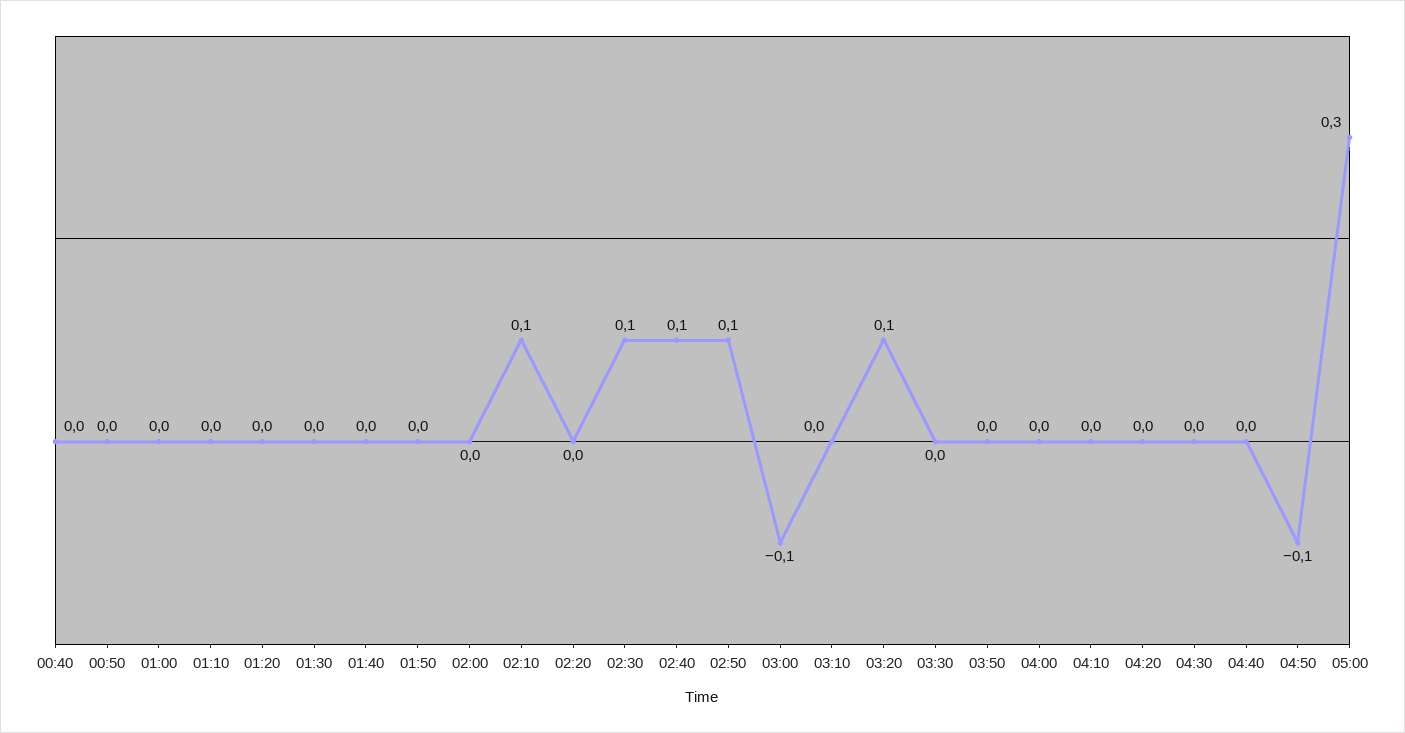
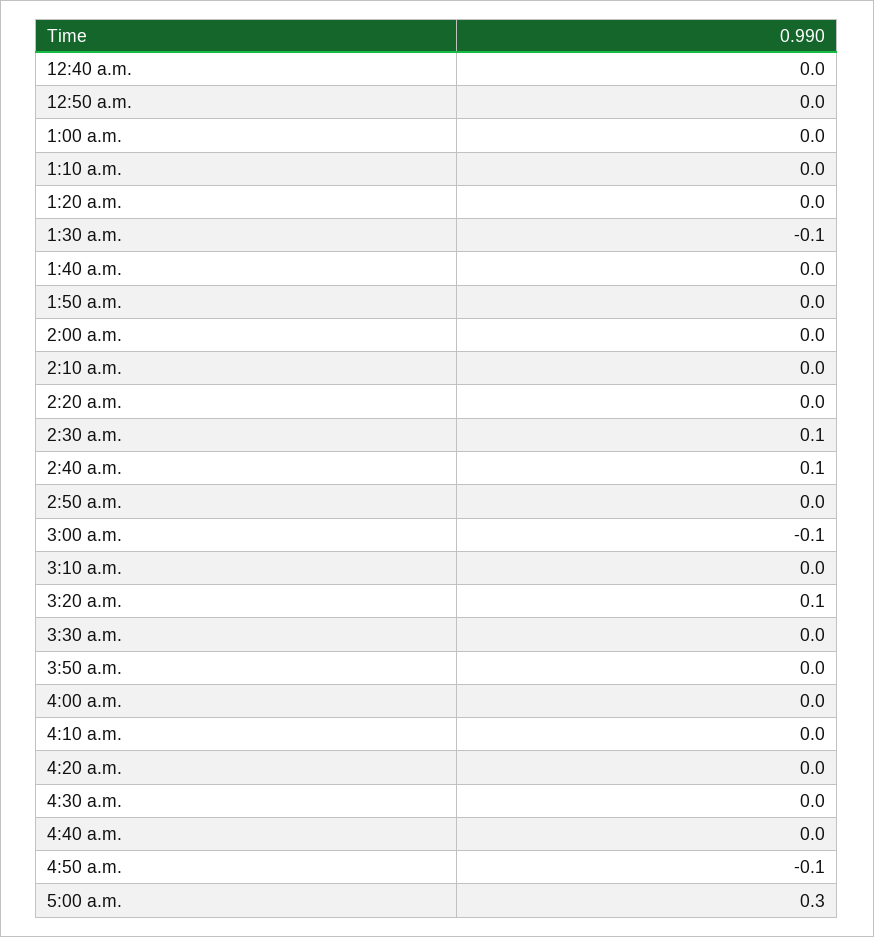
  {
    "00:40": 0,
    "00:50": 0,
    "01:00": 0,
    "01:10": 0,
    "01:20": 0,
-   "01:30": 0,
+   "01:30": -0.1,
    "01:40": 0,
    "01:50": 0,
    "02:00": 0,
-   "02:10": 0.1,
+   "02:10": 0,
    "02:20": 0,
    "02:30": 0.1,
    "02:40": 0.1,
-   "02:50": 0.1,
+   "02:50": 0,
    "03:00": -0.1,
    "03:10": 0,
    "03:20": 0.1,
    "03:30": 0,
    "03:50": 0,
    "04:00": 0,
    "04:10": 0,
    "04:20": 0,
    "04:30": 0,
    "04:40": 0,
    "04:50": -0.1,
    "05:00": 0.3
  }

